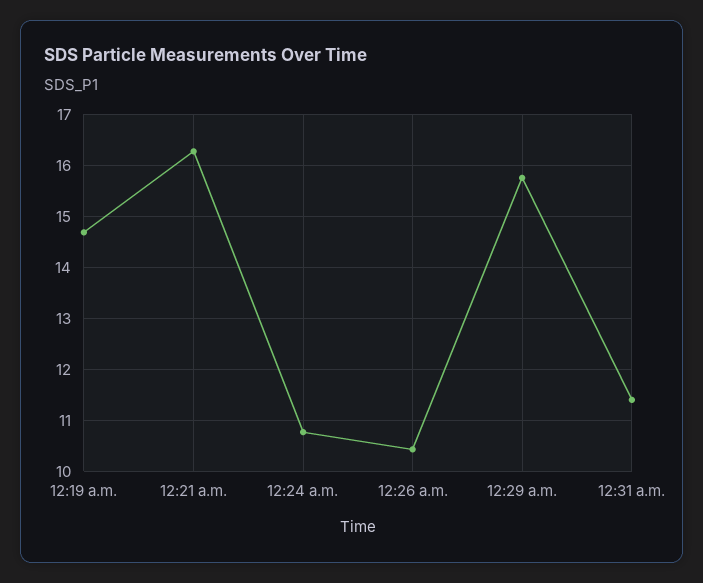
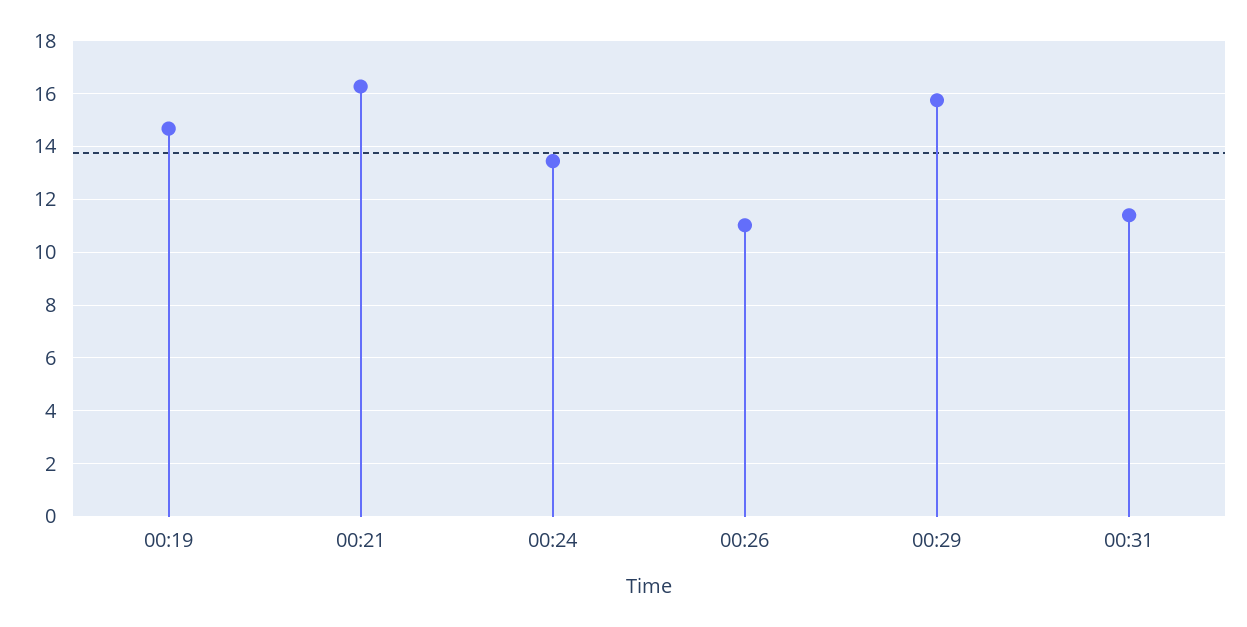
  {
    "12:19 a.m.": 14.6,
    "12:21 a.m.": 16.2,
-   "12:24 a.m.": 10.8,
+   "12:24 a.m.": 13.5,
-   "12:26 a.m.": 10.4,
+   "12:26 a.m.": 11,
    "12:29 a.m.": 15.8,
    "12:31 a.m.": 11.4
  }

